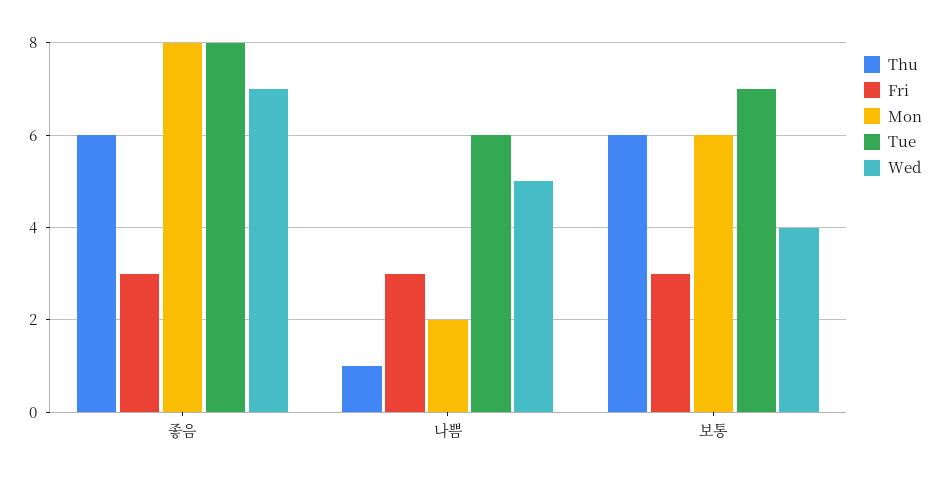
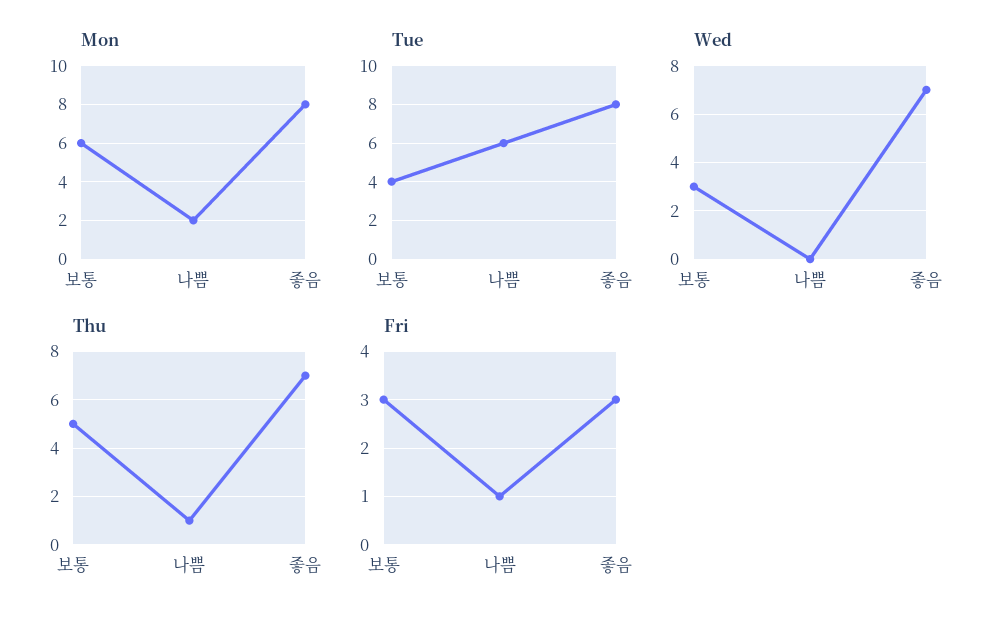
  {
    "Thu": {
-     "좋음": 6,
+     "좋음": 7,
      "나쁨": 1,
-     "보통": 6
+     "보통": 5
    },
    "Fri": {
      "좋음": 3,
-     "나쁨": 3,
+     "나쁨": 1,
      "보통": 3
    },
    "Mon": {
      "좋음": 8,
      "나쁨": 2,
      "보통": 6
    },
    "Tue": {
      "좋음": 8,
      "나쁨": 6,
-     "보통": 7
+     "보통": 4
    },
    "Wed": {
      "좋음": 7,
-     "나쁨": 5,
+     "나쁨": 0,
-     "보통": 4
+     "보통": 3
    }
  }

